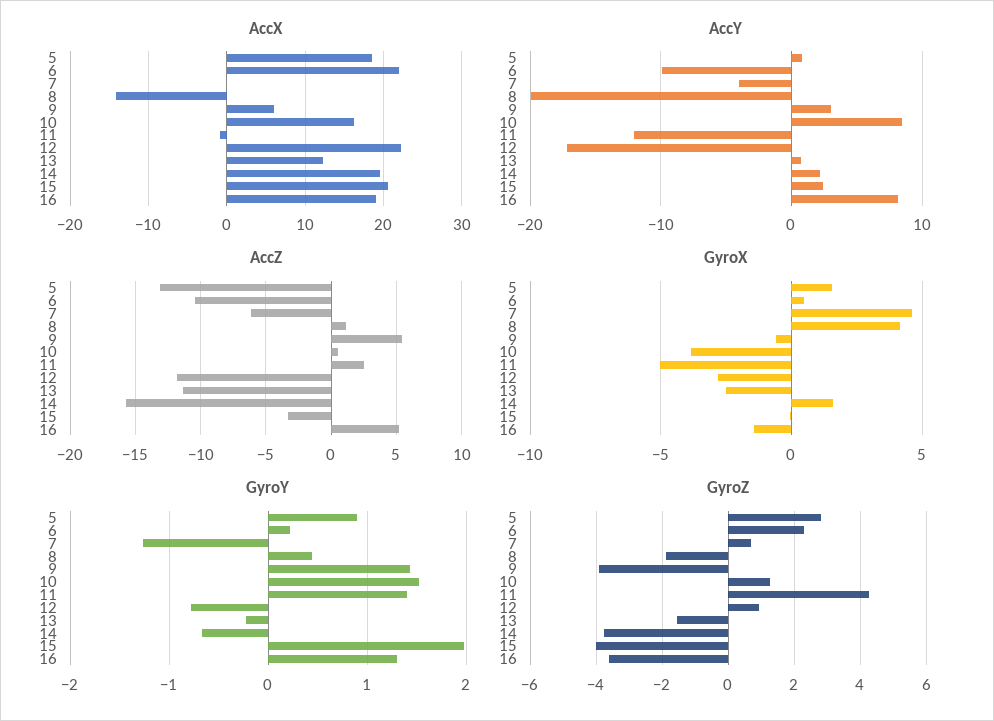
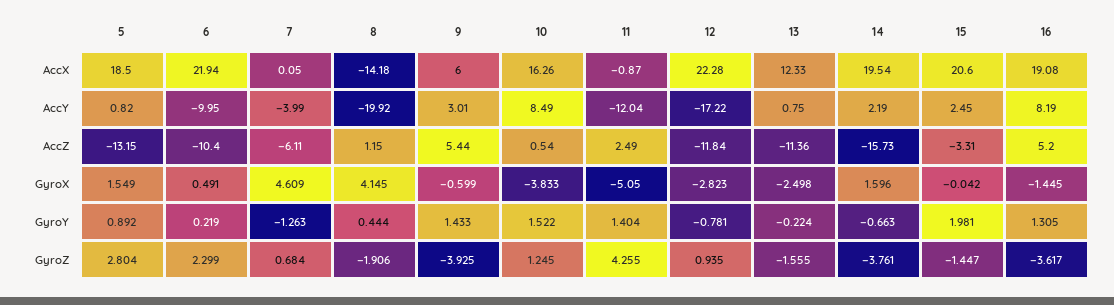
  {
    "AccX": {
      "5": 18.5,
      "6": 21.94,
      "7": 0.05,
      "8": -14.18,
      "9": 6,
      "10": 16.26,
      "11": -0.87,
      "12": 22.28,
      "13": 12.33,
      "14": 19.54,
      "15": 20.6,
      "16": 19.08
    },
    "AccY": {
      "5": 0.82,
      "6": -9.95,
      "7": -3.99,
      "8": -19.92,
      "9": 3.01,
      "10": 8.49,
      "11": -12.04,
      "12": -17.22,
      "13": 0.75,
      "14": 2.19,
      "15": 2.45,
      "16": 8.19
    },
    "AccZ": {
      "5": -13.15,
      "6": -10.4,
      "7": -6.11,
      "8": 1.15,
      "9": 5.44,
      "10": 0.54,
      "11": 2.49,
      "12": -11.84,
      "13": -11.36,
      "14": -15.73,
      "15": -3.31,
      "16": 5.2
    },
    "GyroX": {
      "5": 1.549,
      "6": 0.491,
      "7": 4.609,
      "8": 4.145,
      "9": -0.599,
      "10": -3.833,
      "11": -5.05,
      "12": -2.823,
      "13": -2.498,
      "14": 1.596,
      "15": -0.042,
      "16": -1.445
    },
    "GyroY": {
      "5": 0.892,
      "6": 0.219,
      "7": -1.263,
      "8": 0.444,
      "9": 1.433,
      "10": 1.522,
      "11": 1.404,
      "12": -0.781,
      "13": -0.224,
      "14": -0.663,
      "15": 1.981,
      "16": 1.305
    },
    "GyroZ": {
      "5": 2.804,
      "6": 2.299,
      "7": 0.684,
      "8": -1.906,
      "9": -3.925,
      "10": 1.245,
      "11": 4.255,
      "12": 0.935,
      "13": -1.555,
      "14": -3.761,
-     "15": -4,
+     "15": -1.447,
      "16": -3.617
    }
  }

